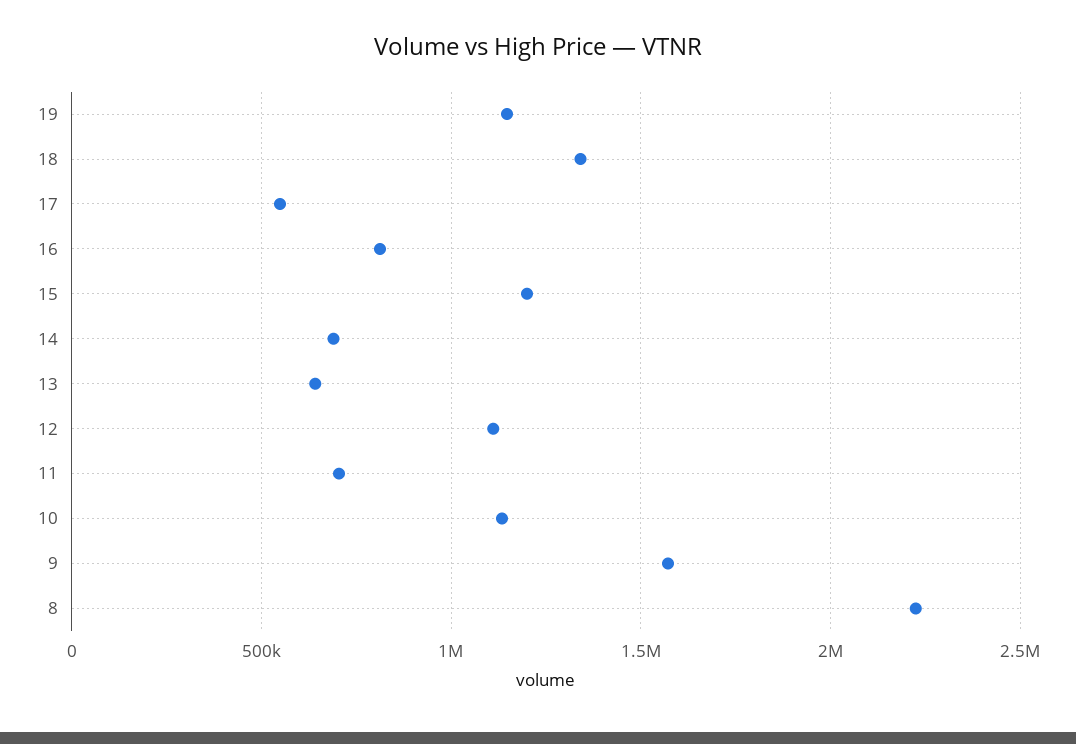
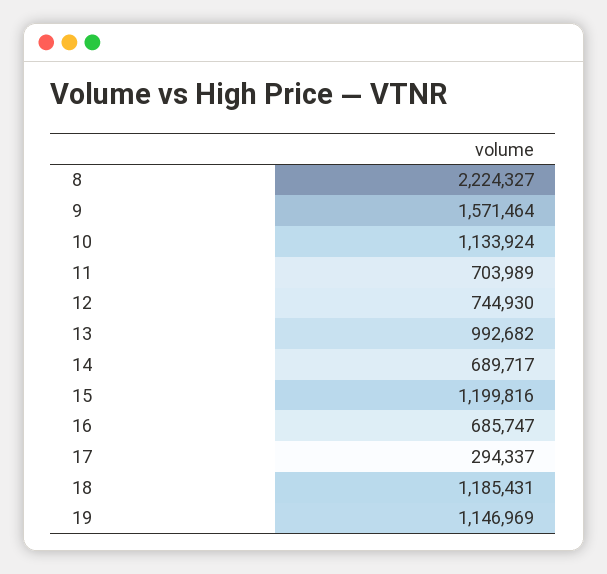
  {
    "19": 1146969,
-   "18": 1350000,
+   "18": 1185431,
-   "17": 550000,
+   "17": 294337,
-   "16": 800000,
+   "16": 685747,
    "15": 1199816,
    "14": 689717,
-   "13": 650000,
+   "13": 992682,
-   "12": 1100000,
+   "12": 744930,
    "11": 703989,
    "10": 1133924,
    "9": 1571464,
    "8": 2224327
  }

